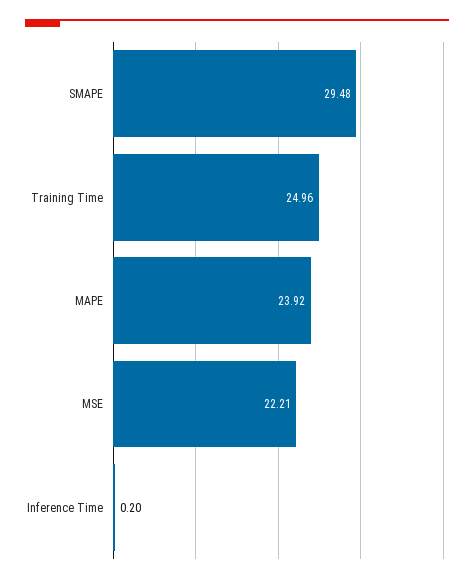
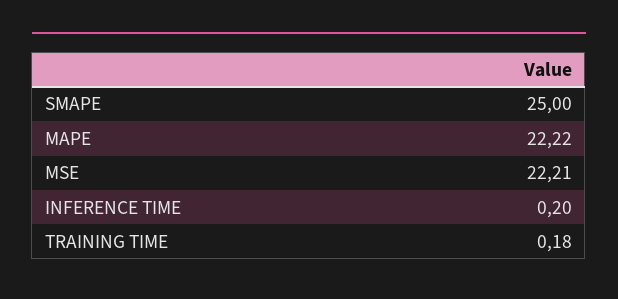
  {
-   "SMAPE": 29.48,
+   "SMAPE": 25,
-   "Training Time": 24.96,
+   "Training Time": 0.18,
-   "MAPE": 23.92,
+   "MAPE": 22.22,
    "MSE": 22.21,
    "Inference Time": 0.2
  }

